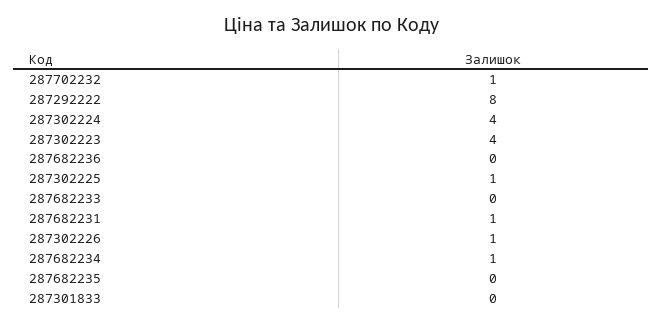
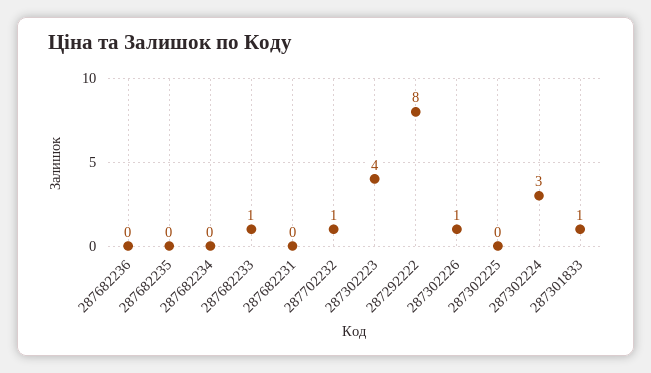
  {
    "287702232": 1,
    "287292222": 8,
-   "287302224": 4,
+   "287302224": 3,
    "287302223": 4,
    "287682236": 0,
-   "287302225": 1,
+   "287302225": 0,
-   "287682233": 0,
+   "287682233": 1,
-   "287682231": 1,
+   "287682231": 0,
    "287302226": 1,
-   "287682234": 1,
+   "287682234": 0,
    "287682235": 0,
-   "287301833": 0
+   "287301833": 1
  }

